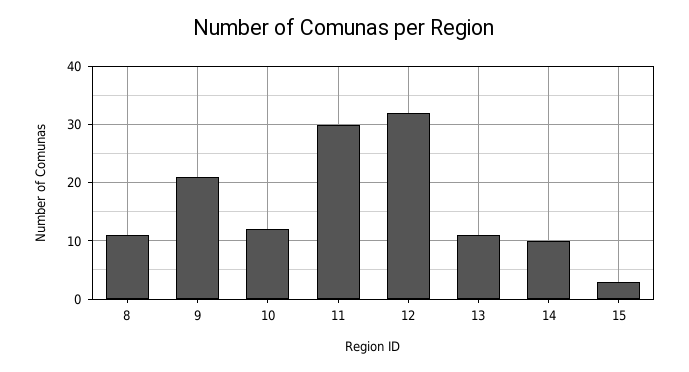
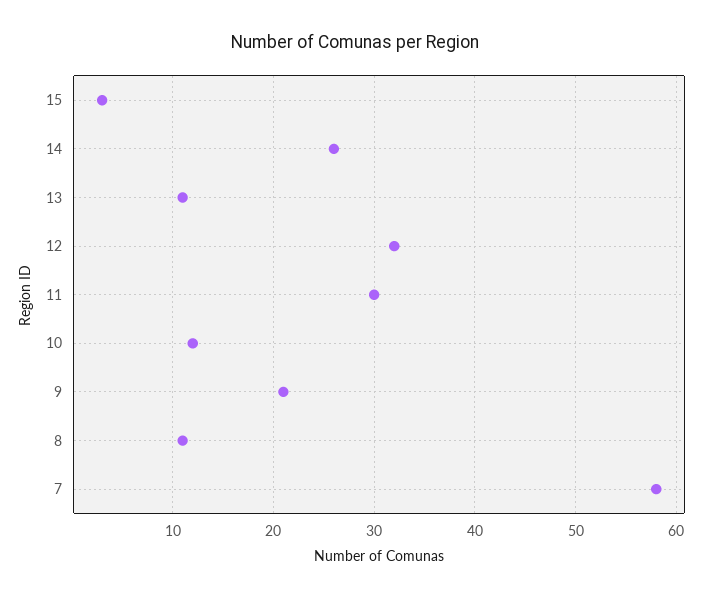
  {
    "8": 11,
    "9": 21,
    "10": 12,
    "11": 30,
    "12": 32,
    "13": 11,
-   "14": 10,
+   "14": 26,
-   "15": 3
+   "15": 3,
+   "7": 58
  }

